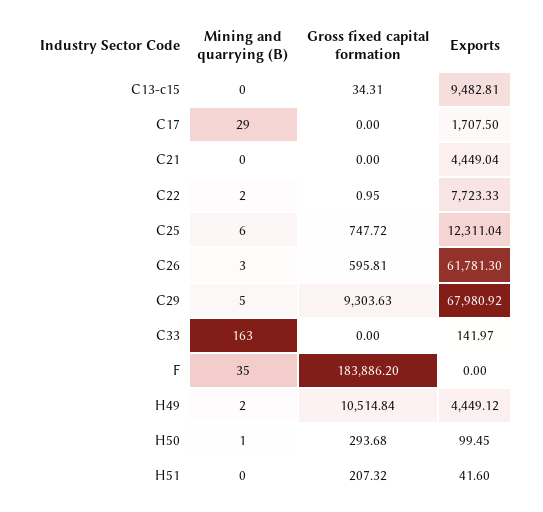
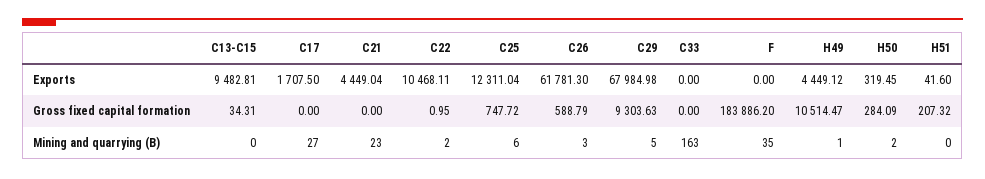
  {
    "Mining and quarrying (B)": {
      "C13-c15": 0,
-     "C17": 29,
+     "C17": 27,
-     "C21": 0,
+     "C21": 23,
      "C22": 2,
      "C25": 6,
      "C26": 3,
      "C29": 5,
      "C33": 163,
      "F": 35,
-     "H49": 2,
+     "H49": 1,
-     "H50": 1,
+     "H50": 2,
      "H51": 0
    },
    "Gross fixed capital formation": {
      "C13-c15": 34.31,
      "C17": 0,
      "C21": 0,
      "C22": 0.95,
      "C25": 747.72,
-     "C26": 595.81,
+     "C26": 588.79,
      "C29": 9303.63,
      "C33": 0,
      "F": 183886.2,
-     "H49": 10514.84,
+     "H49": 10514.47,
-     "H50": 293.68,
+     "H50": 284.09,
      "H51": 207.32
    },
    "Exports": {
      "C13-c15": 9482.81,
      "C17": 1707.5,
      "C21": 4449.04,
-     "C22": 7723.33,
+     "C22": 10468.11,
      "C25": 12311.04,
      "C26": 61781.3,
-     "C29": 67980.92,
+     "C29": 67984.98,
-     "C33": 141.97,
+     "C33": 0,
      "F": 0,
      "H49": 4449.12,
-     "H50": 99.45,
+     "H50": 319.45,
      "H51": 41.6
    }
  }

